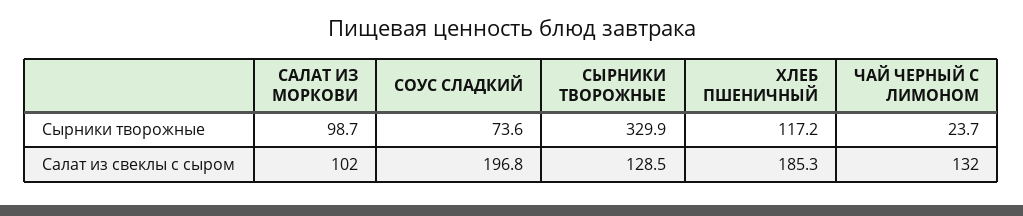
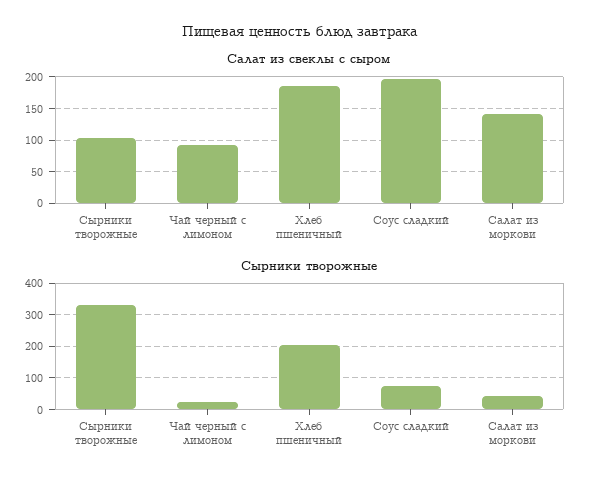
  {
    "Сырники творожные": {
-     "САЛАТ ИЗ МОРКОВИ": 98.7,
+     "САЛАТ ИЗ МОРКОВИ": 40,
      "СОУС СЛАДКИЙ": 73.6,
      "СЫРНИКИ ТВОРОЖНЫЕ": 329.9,
-     "ХЛЕБ ПШЕНИЧНЫЙ": 117.2,
+     "ХЛЕБ ПШЕНИЧНЫЙ": 200,
      "ЧАЙ ЧЕРНЫЙ С ЛИМОНОМ": 23.7
    },
    "Салат из свеклы с сыром": {
-     "САЛАТ ИЗ МОРКОВИ": 102,
+     "САЛАТ ИЗ МОРКОВИ": 140,
      "СОУС СЛАДКИЙ": 196.8,
-     "СЫРНИКИ ТВОРОЖНЫЕ": 128.5,
+     "СЫРНИКИ ТВОРОЖНЫЕ": 100,
      "ХЛЕБ ПШЕНИЧНЫЙ": 185.3,
-     "ЧАЙ ЧЕРНЫЙ С ЛИМОНОМ": 132
+     "ЧАЙ ЧЕРНЫЙ С ЛИМОНОМ": 90
    }
  }

